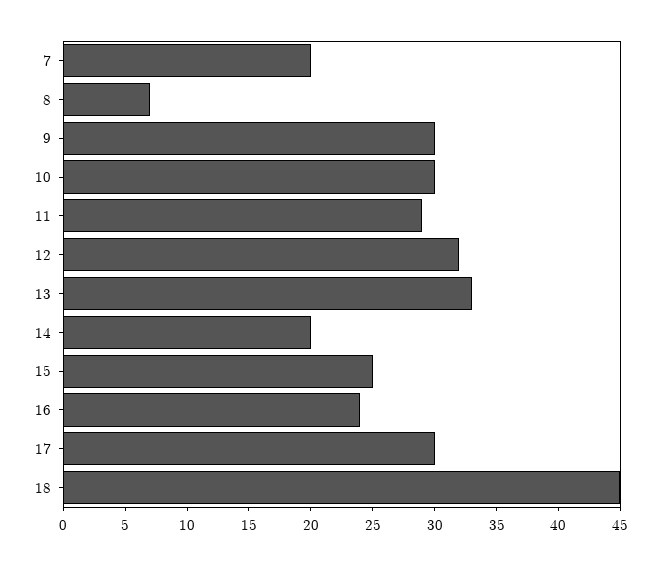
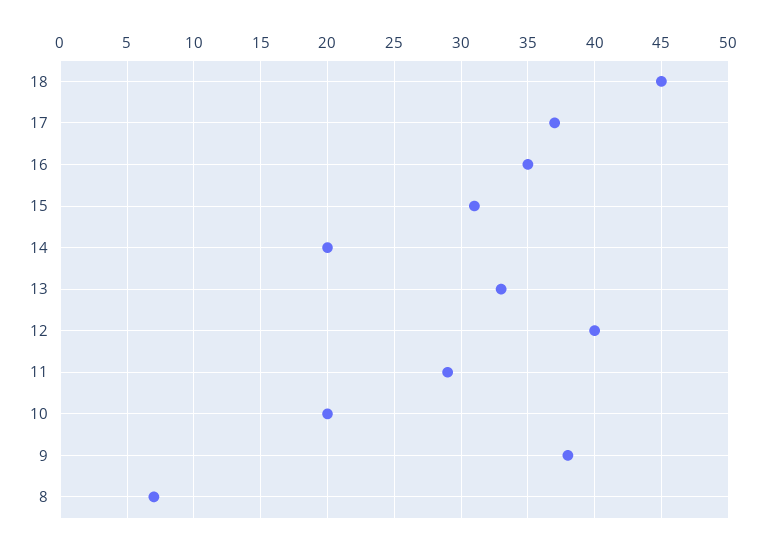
  {
-   "7": 20,
    "8": 7,
-   "9": 30,
+   "9": 38,
-   "10": 30,
+   "10": 20,
    "11": 29,
-   "12": 32,
+   "12": 40,
    "13": 33,
    "14": 20,
-   "15": 25,
+   "15": 31,
-   "16": 24,
+   "16": 35,
-   "17": 30,
+   "17": 37,
    "18": 45
  }

